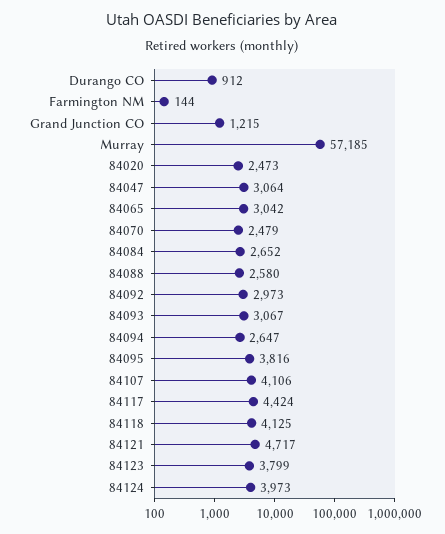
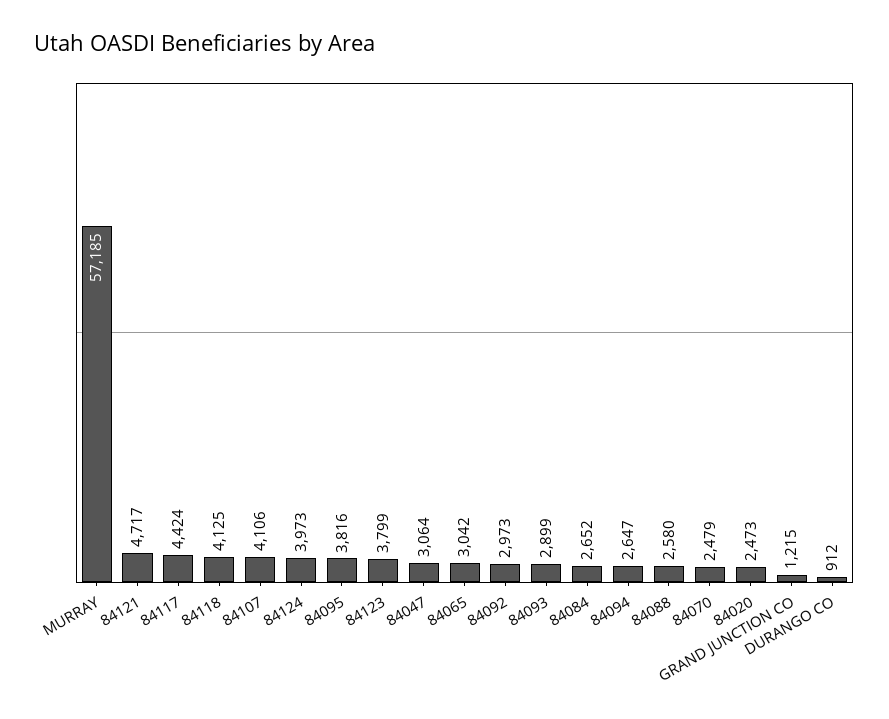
  {
    "Durango CO": 912,
-   "Farmington NM": 144,
    "Grand Junction CO": 1215,
    "Murray": 57185,
    "84020": 2473,
    "84047": 3064,
    "84065": 3042,
    "84070": 2479,
    "84084": 2652,
    "84088": 2580,
    "84092": 2973,
-   "84093": 3067,
+   "84093": 2899,
    "84094": 2647,
    "84095": 3816,
    "84107": 4106,
    "84117": 4424,
    "84118": 4125,
    "84121": 4717,
    "84123": 3799,
    "84124": 3973
  }

